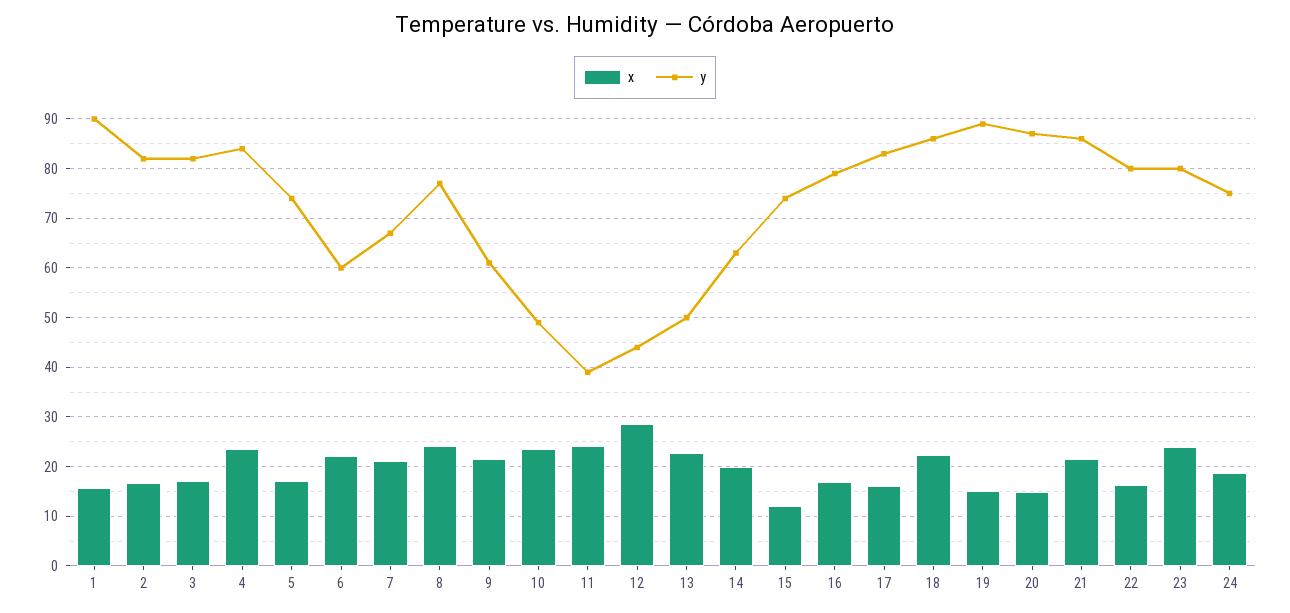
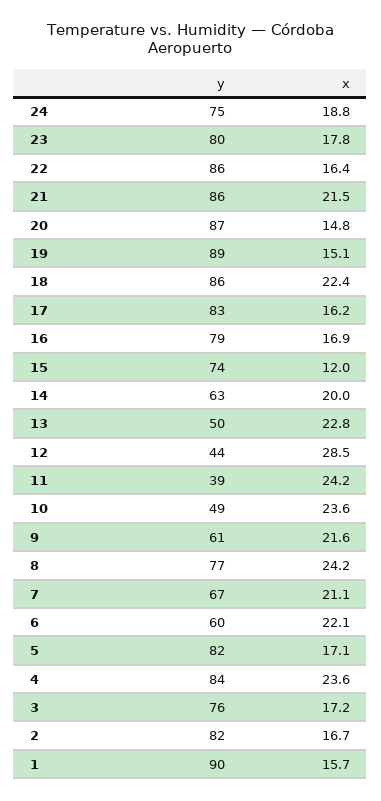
  {
    "x": {
      "1": 15.7,
      "2": 16.7,
      "3": 17.2,
      "4": 23.6,
      "5": 17.1,
      "6": 22.1,
      "7": 21.1,
      "8": 24.2,
      "9": 21.6,
      "10": 23.6,
      "11": 24.2,
      "12": 28.5,
      "13": 22.8,
      "14": 20,
      "15": 12,
      "16": 16.9,
      "17": 16.2,
      "18": 22.4,
      "19": 15.1,
      "20": 14.8,
      "21": 21.5,
      "22": 16.4,
-     "23": 24,
+     "23": 17.8,
      "24": 18.8
    },
    "y": {
      "1": 90,
      "2": 82,
-     "3": 82,
+     "3": 76,
      "4": 84,
-     "5": 74,
+     "5": 82,
      "6": 60,
      "7": 67,
      "8": 77,
      "9": 61,
      "10": 49,
      "11": 39,
      "12": 44,
      "13": 50,
      "14": 63,
      "15": 74,
      "16": 79,
      "17": 83,
      "18": 86,
      "19": 89,
      "20": 87,
      "21": 86,
-     "22": 80,
+     "22": 86,
      "23": 80,
      "24": 75
    }
  }

